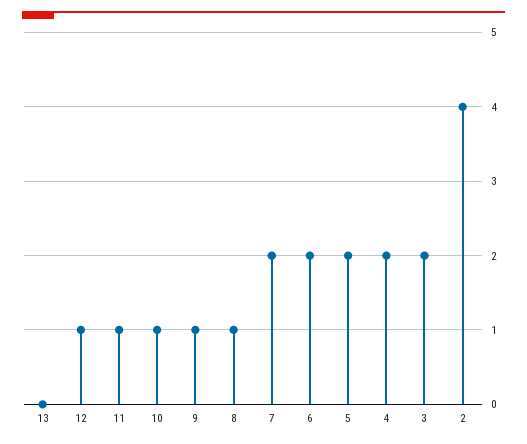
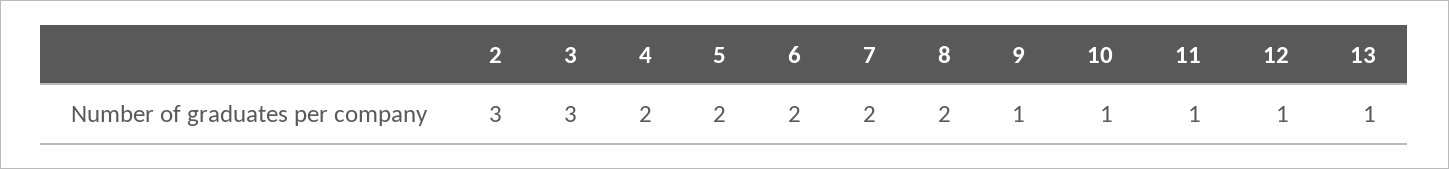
  {
-   "13": 0,
+   "13": 1,
    "12": 1,
    "11": 1,
    "10": 1,
    "9": 1,
-   "8": 1,
+   "8": 2,
    "7": 2,
    "6": 2,
    "5": 2,
    "4": 2,
-   "3": 2,
+   "3": 3,
-   "2": 4
+   "2": 3
  }

